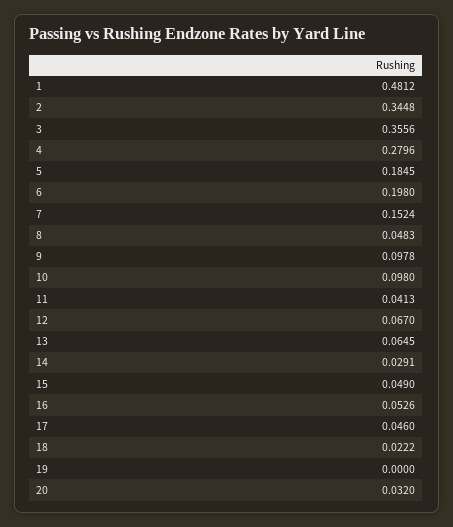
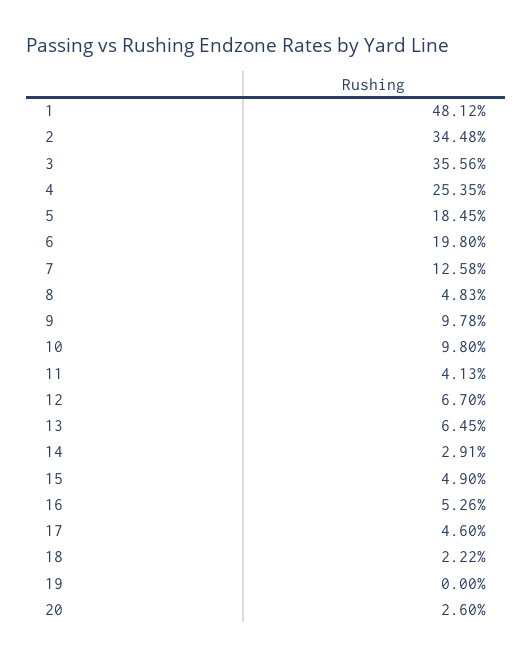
  {
    "1": 0.4812,
    "2": 0.3448,
    "3": 0.3556,
-   "4": 0.2796,
+   "4": 0.2535,
    "5": 0.1845,
    "6": 0.198,
-   "7": 0.1524,
+   "7": 0.1258,
    "8": 0.0483,
    "9": 0.0978,
    "10": 0.098,
    "11": 0.0413,
    "12": 0.067,
    "13": 0.0645,
    "14": 0.0291,
    "15": 0.049,
    "16": 0.0526,
    "17": 0.046,
    "18": 0.0222,
    "19": 0,
-   "20": 0.032
+   "20": 0.026
  }

